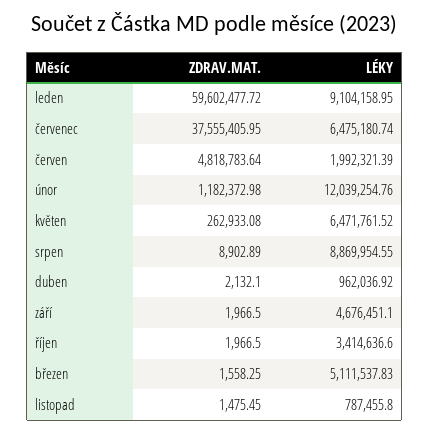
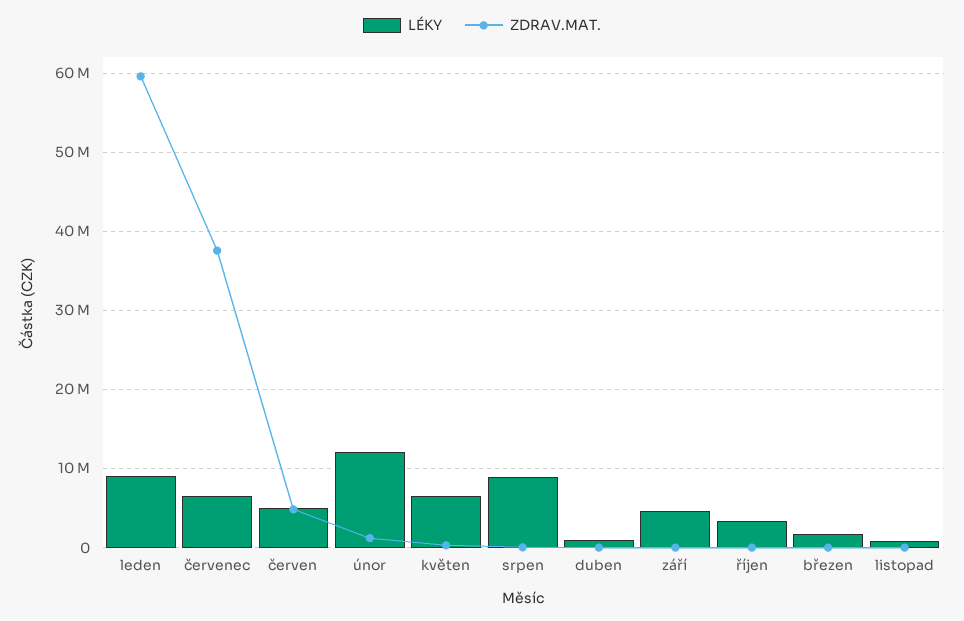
  {
    "ZDRAV.MAT.": {
      "leden": 59602477.72,
      "červenec": 37555405.95,
      "červen": 4818783.64,
      "únor": 1182372.98,
      "květen": 262933.08,
      "srpen": 8902.89,
      "duben": 2132.1,
      "září": 1966.5,
      "říjen": 1966.5,
      "březen": 1558.25,
      "listopad": 1475.45
    },
    "LÉKY": {
      "leden": 9104158.95,
      "červenec": 6475180.74,
-     "červen": 1992321.39,
+     "červen": 5000000,
      "únor": 12039254.76,
      "květen": 6471761.52,
      "srpen": 8869954.55,
      "duben": 962036.92,
      "září": 4676451.1,
      "říjen": 3414636.6,
-     "březen": 5111537.83,
+     "březen": 2000000,
      "listopad": 787455.8
    }
  }

